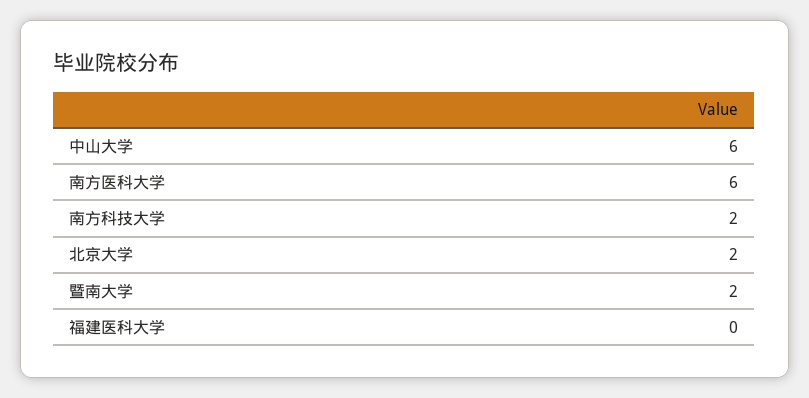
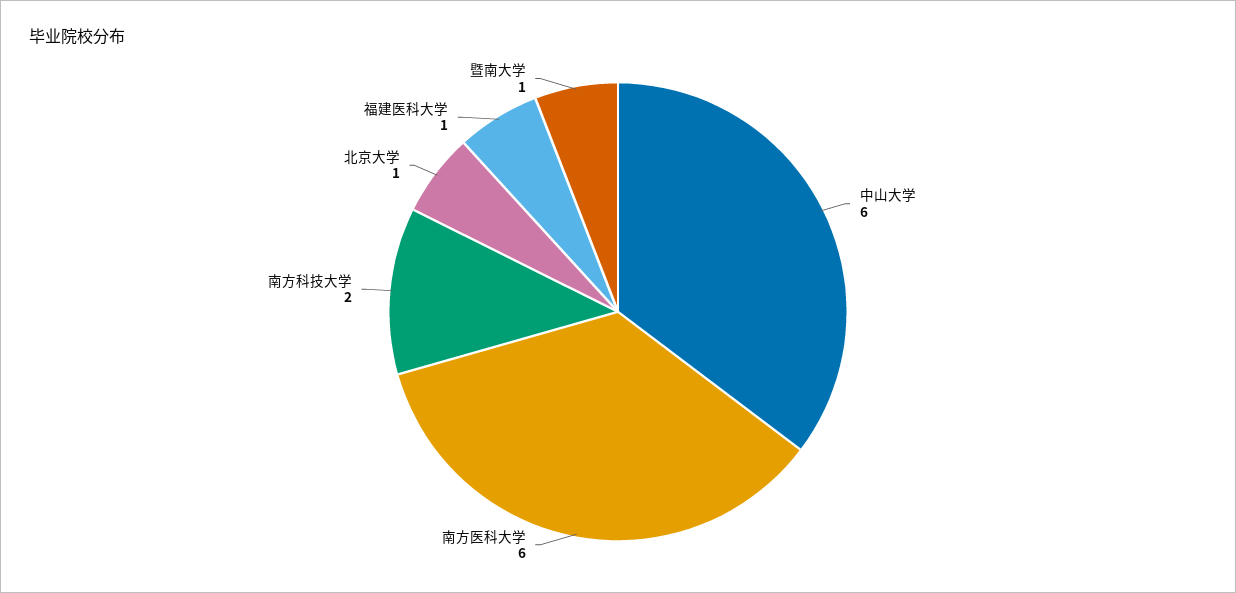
  {
    "中山大学": 6,
    "南方医科大学": 6,
    "南方科技大学": 2,
-   "北京大学": 2,
+   "北京大学": 1,
-   "暨南大学": 2,
+   "暨南大学": 1,
-   "福建医科大学": 0
+   "福建医科大学": 1
  }

